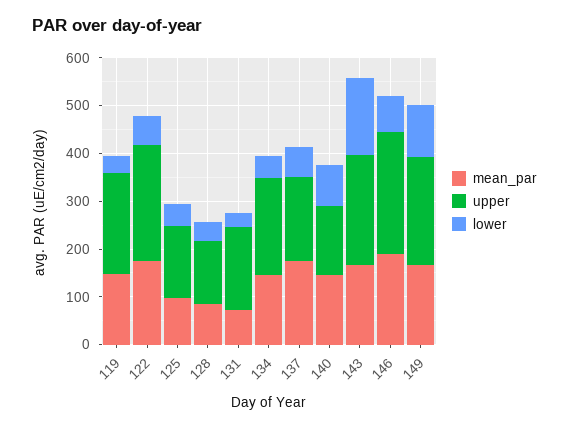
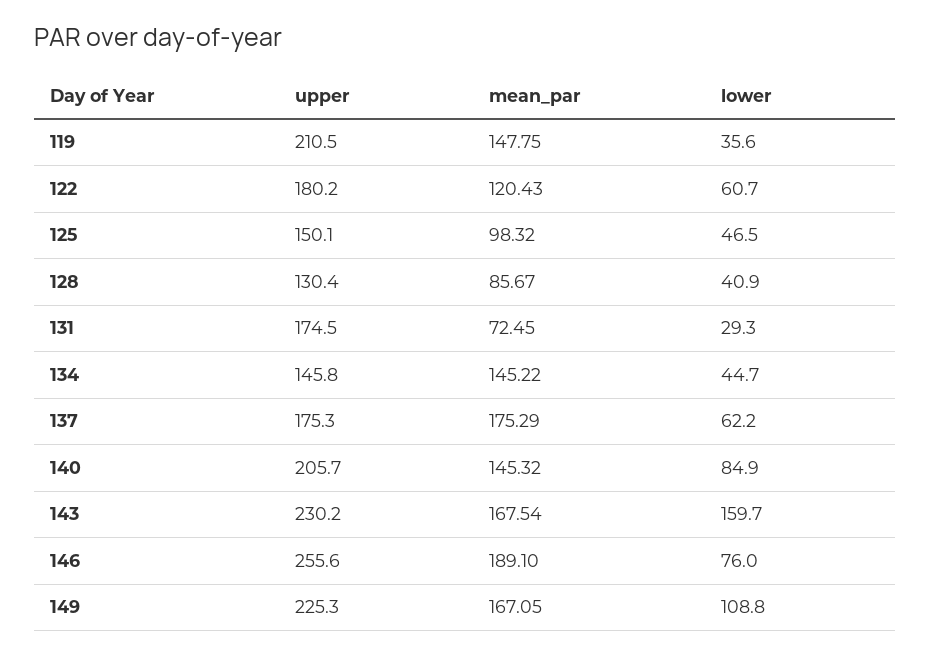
  {
    "mean_par": {
      "119": 147.75,
-     "122": 180,
+     "122": 120.43,
      "125": 98.32,
      "128": 85.67,
      "131": 72.45,
      "134": 145.22,
      "137": 175.29,
      "140": 145.32,
      "143": 167.54,
      "146": 189.1,
      "149": 167.05
    },
    "upper": {
      "119": 210.5,
-     "122": 240,
+     "122": 180.2,
      "125": 150.1,
      "128": 130.4,
      "131": 174.5,
-     "134": 200,
+     "134": 145.8,
      "137": 175.3,
-     "140": 140,
+     "140": 205.7,
      "143": 230.2,
      "146": 255.6,
      "149": 225.3
    },
    "lower": {
      "119": 35.6,
      "122": 60.7,
      "125": 46.5,
      "128": 40.9,
      "131": 29.3,
      "134": 44.7,
      "137": 62.2,
      "140": 84.9,
      "143": 159.7,
      "146": 76,
      "149": 108.8
    }
  }

